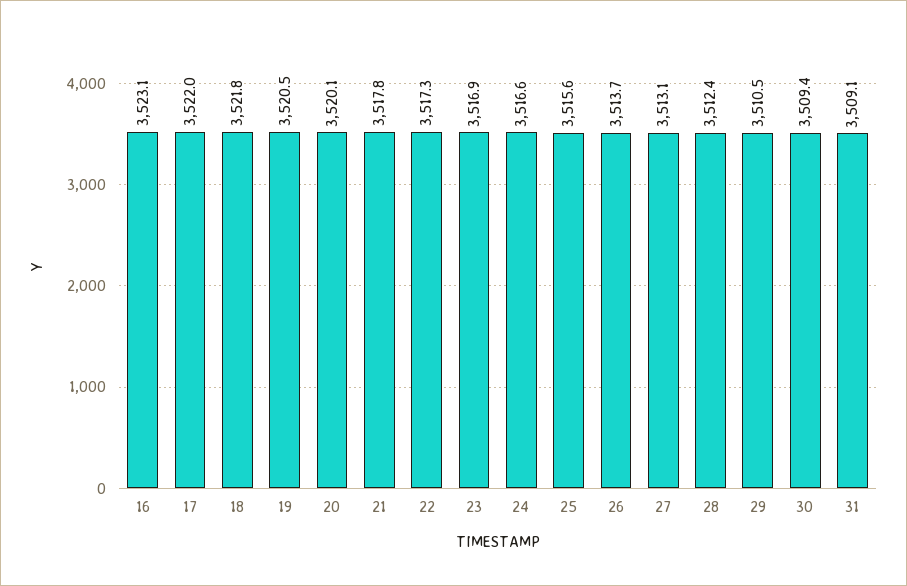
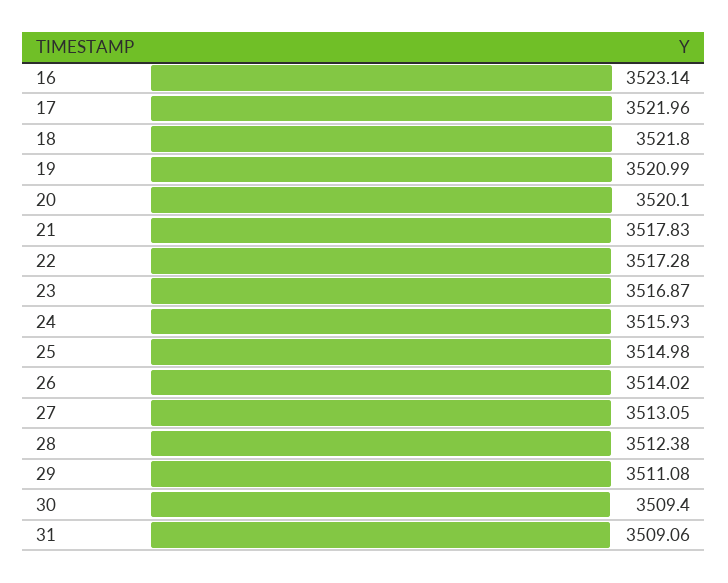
  {
    "16": 3523.14,
    "17": 3521.96,
    "18": 3521.8,
-   "19": 3520.5,
+   "19": 3520.99,
    "20": 3520.1,
    "21": 3517.83,
    "22": 3517.28,
    "23": 3516.87,
-   "24": 3516.6,
+   "24": 3515.93,
-   "25": 3515.6,
+   "25": 3514.98,
-   "26": 3513.7,
+   "26": 3514.02,
    "27": 3513.05,
    "28": 3512.38,
-   "29": 3510.5,
+   "29": 3511.08,
    "30": 3509.4,
    "31": 3509.06
  }

